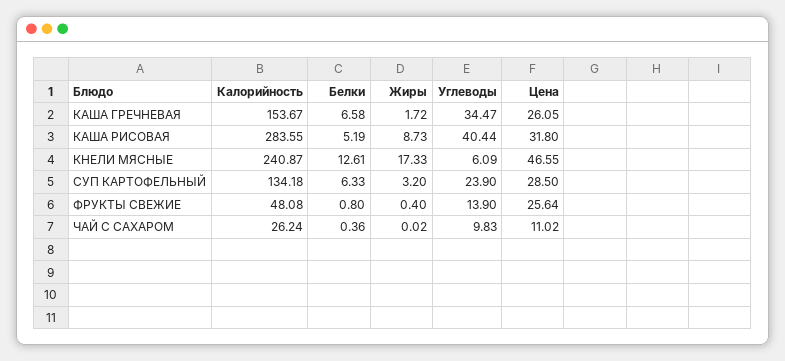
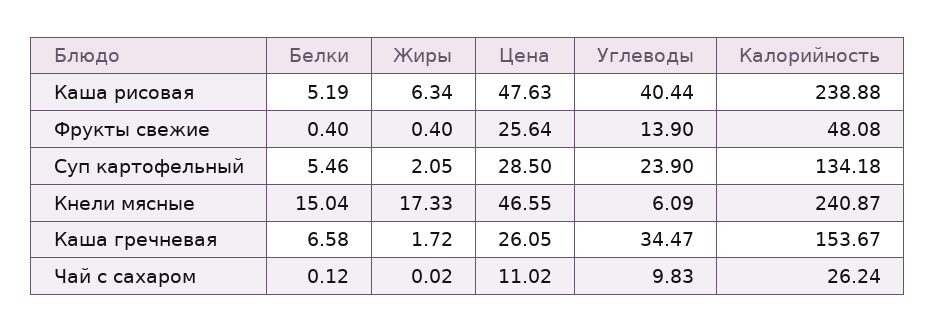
  {
    "Калорийность": {
      "КАША ГРЕЧНЕВАЯ": 153.67,
-     "КАША РИСОВАЯ": 283.55,
+     "КАША РИСОВАЯ": 238.88,
      "КНЕЛИ МЯСНЫЕ": 240.87,
      "СУП КАРТОФЕЛЬНЫЙ": 134.18,
      "ФРУКТЫ СВЕЖИЕ": 48.08,
      "ЧАЙ С САХАРОМ": 26.24
    },
    "Белки": {
      "КАША ГРЕЧНЕВАЯ": 6.58,
      "КАША РИСОВАЯ": 5.19,
-     "КНЕЛИ МЯСНЫЕ": 12.61,
+     "КНЕЛИ МЯСНЫЕ": 15.04,
-     "СУП КАРТОФЕЛЬНЫЙ": 6.33,
+     "СУП КАРТОФЕЛЬНЫЙ": 5.46,
-     "ФРУКТЫ СВЕЖИЕ": 0.8,
+     "ФРУКТЫ СВЕЖИЕ": 0.4,
-     "ЧАЙ С САХАРОМ": 0.36
+     "ЧАЙ С САХАРОМ": 0.12
    },
    "Жиры": {
      "КАША ГРЕЧНЕВАЯ": 1.72,
-     "КАША РИСОВАЯ": 8.73,
+     "КАША РИСОВАЯ": 6.34,
      "КНЕЛИ МЯСНЫЕ": 17.33,
-     "СУП КАРТОФЕЛЬНЫЙ": 3.2,
+     "СУП КАРТОФЕЛЬНЫЙ": 2.05,
      "ФРУКТЫ СВЕЖИЕ": 0.4,
      "ЧАЙ С САХАРОМ": 0.02
    },
    "Углеводы": {
      "КАША ГРЕЧНЕВАЯ": 34.47,
      "КАША РИСОВАЯ": 40.44,
      "КНЕЛИ МЯСНЫЕ": 6.09,
      "СУП КАРТОФЕЛЬНЫЙ": 23.9,
      "ФРУКТЫ СВЕЖИЕ": 13.9,
      "ЧАЙ С САХАРОМ": 9.83
    },
    "Цена": {
      "КАША ГРЕЧНЕВАЯ": 26.05,
-     "КАША РИСОВАЯ": 31.8,
+     "КАША РИСОВАЯ": 47.63,
      "КНЕЛИ МЯСНЫЕ": 46.55,
      "СУП КАРТОФЕЛЬНЫЙ": 28.5,
      "ФРУКТЫ СВЕЖИЕ": 25.64,
      "ЧАЙ С САХАРОМ": 11.02
    }
  }

